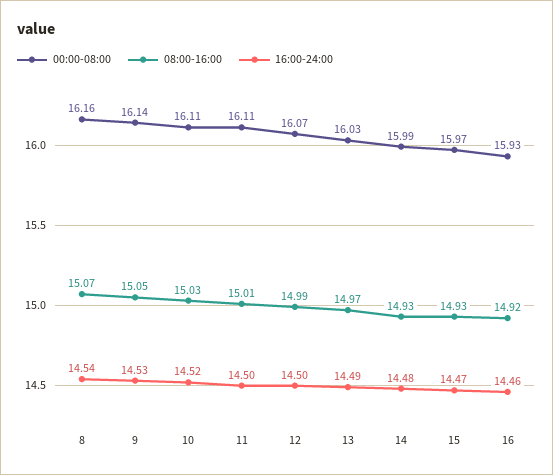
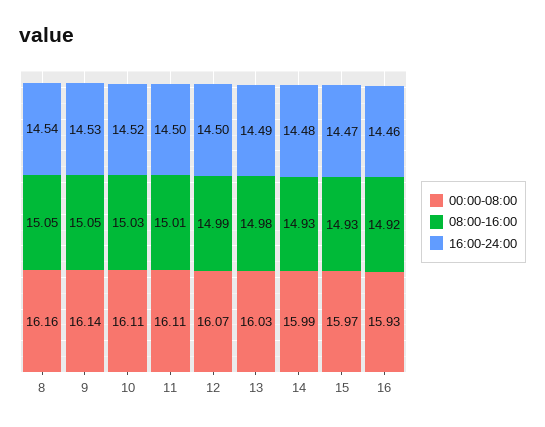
  {
    "00:00-08:00": {
      "8": 16.16,
      "9": 16.14,
      "10": 16.11,
      "11": 16.11,
      "12": 16.07,
      "13": 16.03,
      "14": 15.99,
      "15": 15.97,
      "16": 15.93
    },
    "08:00-16:00": {
-     "8": 15.07,
+     "8": 15.05,
      "9": 15.05,
      "10": 15.03,
      "11": 15.01,
      "12": 14.99,
-     "13": 14.97,
+     "13": 14.98,
      "14": 14.93,
      "15": 14.93,
      "16": 14.92
    },
    "16:00-24:00": {
      "8": 14.54,
      "9": 14.53,
      "10": 14.52,
      "11": 14.5,
      "12": 14.5,
      "13": 14.49,
      "14": 14.48,
      "15": 14.47,
      "16": 14.46
    }
  }

